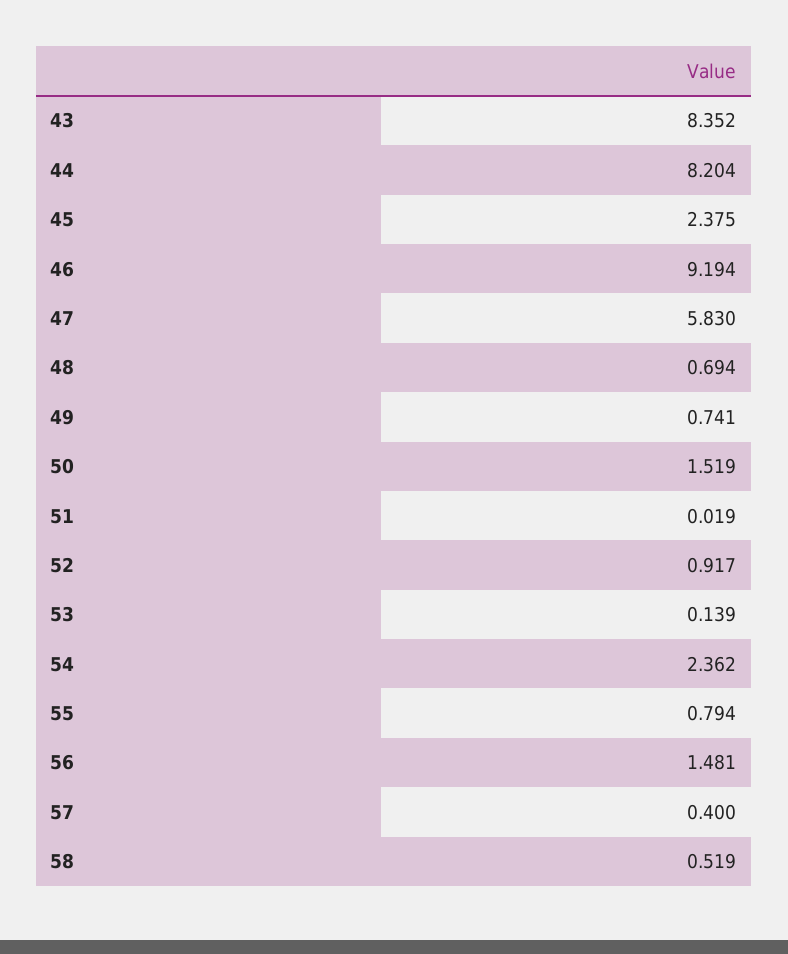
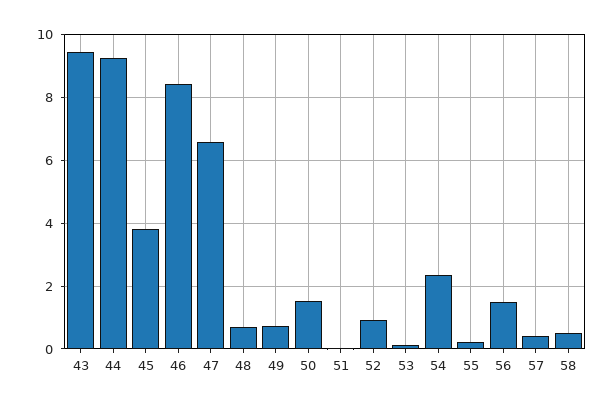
  {
-   "43": 8.352,
+   "43": 9.4,
-   "44": 8.204,
+   "44": 9.2,
-   "45": 2.375,
+   "45": 3.8,
-   "46": 9.194,
+   "46": 8.4,
-   "47": 5.83,
+   "47": 6.6,
    "48": 0.694,
    "49": 0.741,
    "50": 1.519,
    "51": 0.019,
    "52": 0.917,
    "53": 0.139,
    "54": 2.362,
-   "55": 0.794,
+   "55": 0.2,
    "56": 1.481,
    "57": 0.4,
    "58": 0.519
  }

